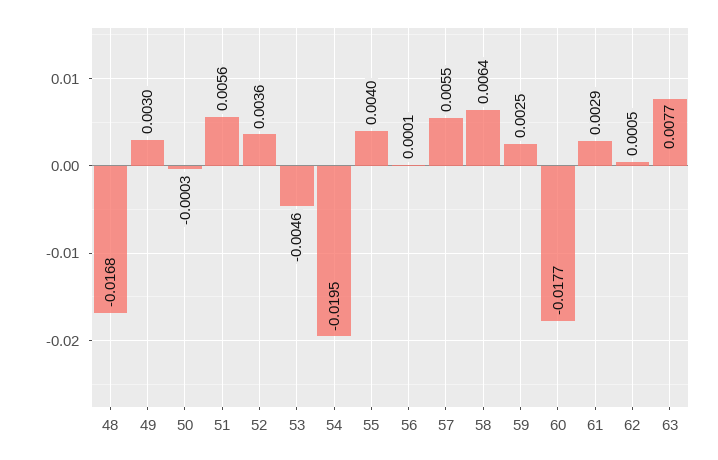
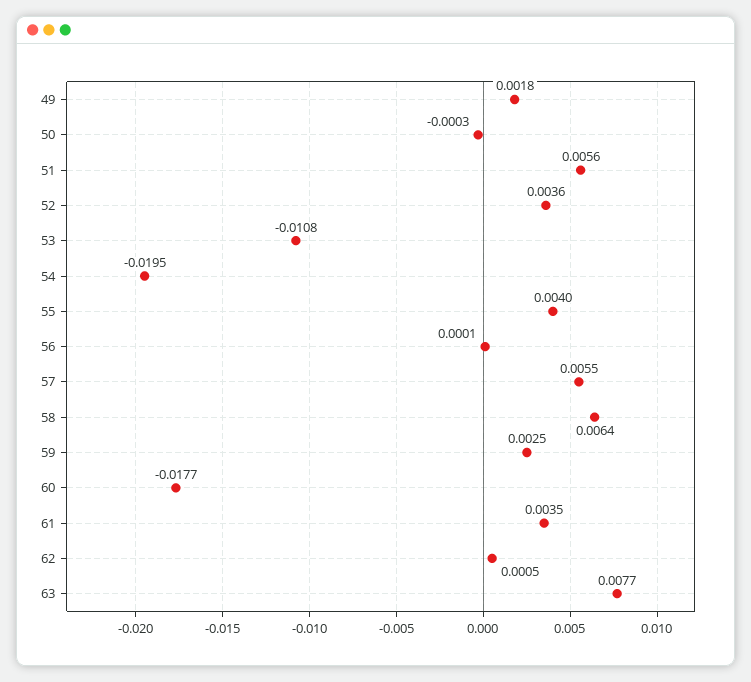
  {
-   "48": -0.0168,
-   "49": 0.003,
+   "49": 0.0018,
    "50": -0.0003,
    "51": 0.0056,
    "52": 0.0036,
-   "53": -0.0046,
+   "53": -0.0108,
    "54": -0.0195,
    "55": 0.004,
    "56": 0.0001,
    "57": 0.0055,
    "58": 0.0064,
    "59": 0.0025,
    "60": -0.0177,
-   "61": 0.0029,
+   "61": 0.0035,
    "62": 0.0005,
    "63": 0.0077
  }

